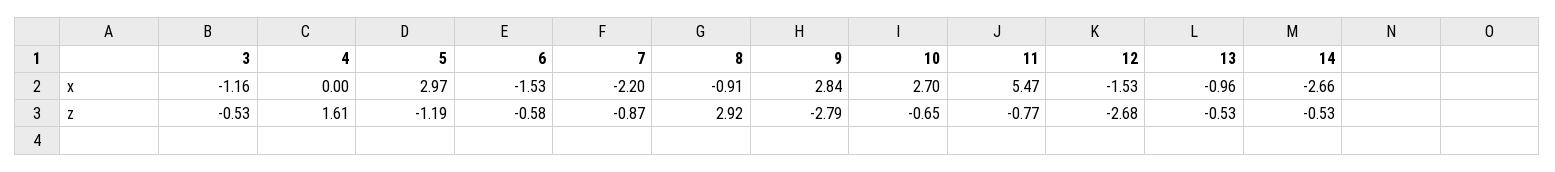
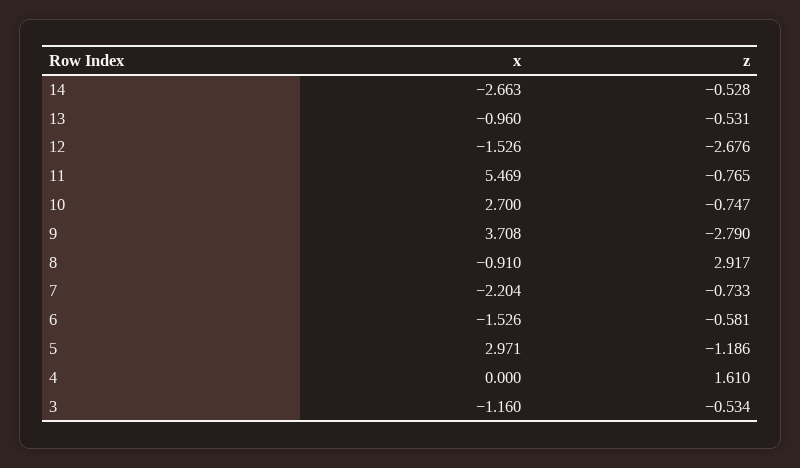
  {
    "3": {
      "x": -1.16,
      "z": -0.534
    },
    "4": {
      "x": 0,
      "z": 1.61
    },
    "5": {
      "x": 2.971,
      "z": -1.186
    },
    "6": {
      "x": -1.526,
      "z": -0.581
    },
    "7": {
      "x": -2.204,
-     "z": -0.87
+     "z": -0.733
    },
    "8": {
      "x": -0.91,
      "z": 2.917
    },
    "9": {
-     "x": 2.84,
+     "x": 3.708,
      "z": -2.79
    },
    "10": {
      "x": 2.7,
-     "z": -0.65
+     "z": -0.747
    },
    "11": {
      "x": 5.469,
      "z": -0.765
    },
    "12": {
      "x": -1.526,
      "z": -2.676
    },
    "13": {
      "x": -0.96,
      "z": -0.531
    },
    "14": {
      "x": -2.663,
      "z": -0.528
    }
  }

